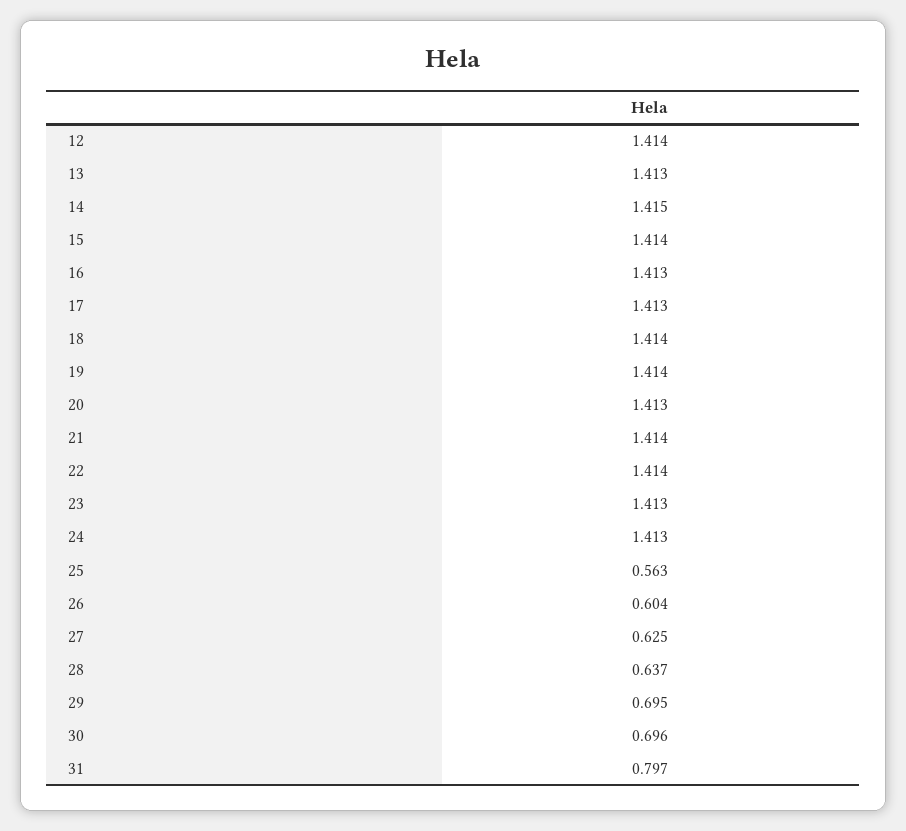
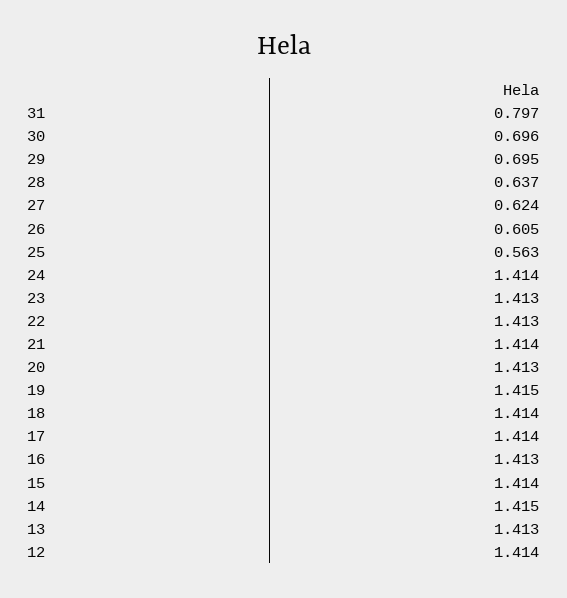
  {
    "12": 1.414,
    "13": 1.413,
    "14": 1.415,
    "15": 1.414,
    "16": 1.413,
-   "17": 1.413,
+   "17": 1.414,
    "18": 1.414,
-   "19": 1.414,
+   "19": 1.415,
    "20": 1.413,
    "21": 1.414,
-   "22": 1.414,
+   "22": 1.413,
    "23": 1.413,
-   "24": 1.413,
+   "24": 1.414,
    "25": 0.563,
-   "26": 0.604,
+   "26": 0.605,
-   "27": 0.625,
+   "27": 0.624,
    "28": 0.637,
    "29": 0.695,
    "30": 0.696,
    "31": 0.797
  }

